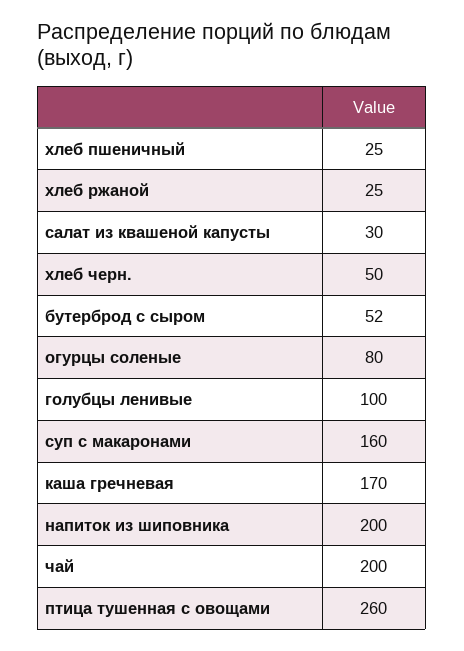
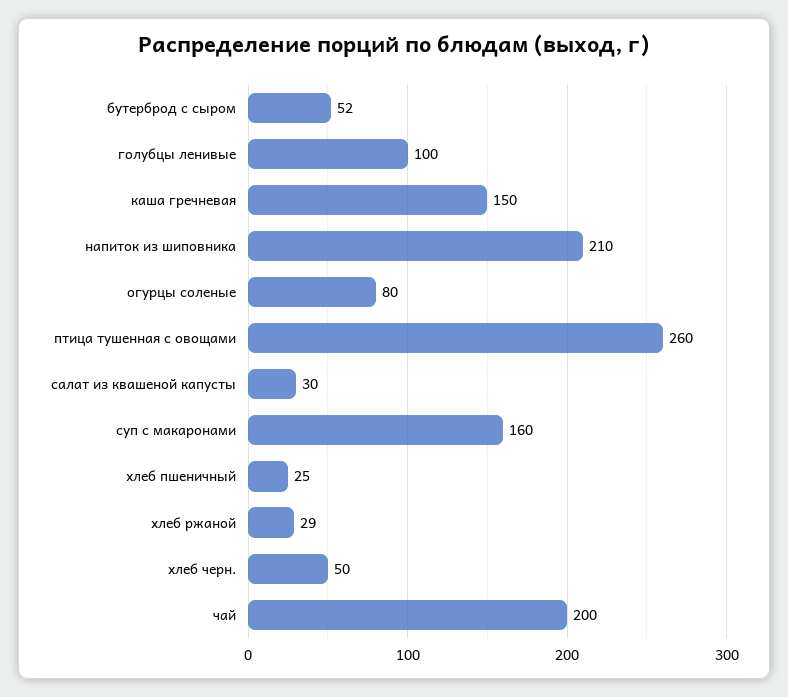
  {
    "хлеб пшеничный": 25,
-   "хлеб ржаной": 25,
+   "хлеб ржаной": 29,
    "салат из квашеной капусты": 30,
    "хлеб черн.": 50,
    "бутерброд с сыром": 52,
    "огурцы соленые": 80,
    "голубцы ленивые": 100,
    "суп с макаронами": 160,
-   "каша гречневая": 170,
+   "каша гречневая": 150,
-   "напиток из шиповника": 200,
+   "напиток из шиповника": 210,
    "чай": 200,
    "птица тушенная с овощами": 260
  }

